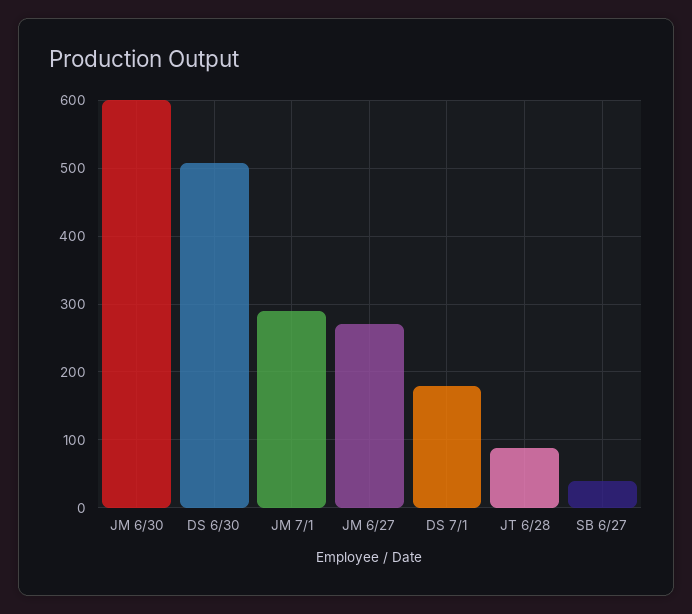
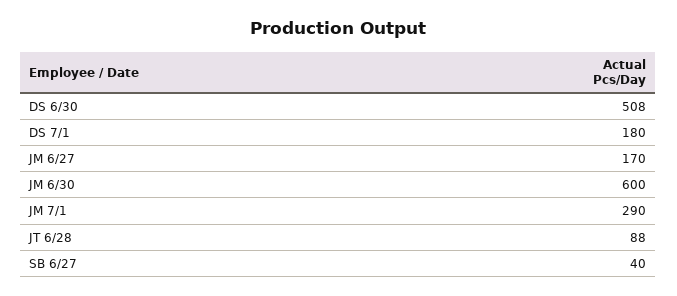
  {
    "JM 6/30": 600,
    "DS 6/30": 508,
    "JM 7/1": 290,
-   "JM 6/27": 270,
+   "JM 6/27": 170,
    "DS 7/1": 180,
    "JT 6/28": 88,
    "SB 6/27": 40
  }

